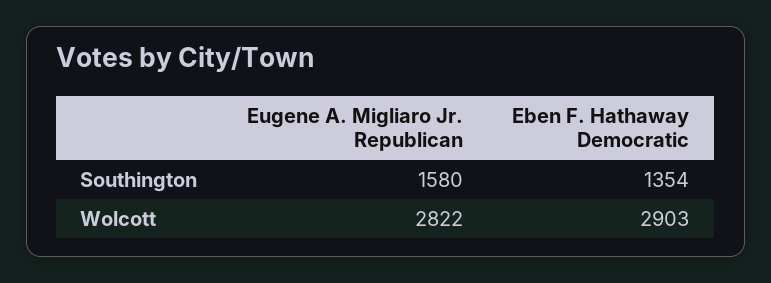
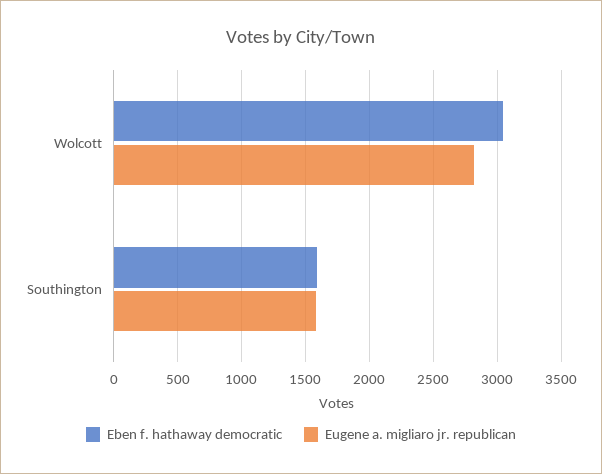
  {
    "Eugene A. Migliaro Jr. Republican": {
      "Southington": 1580,
      "Wolcott": 2822
    },
    "Eben F. Hathaway Democratic": {
-     "Southington": 1354,
+     "Southington": 1600,
-     "Wolcott": 2903
+     "Wolcott": 3050
    }
  }

